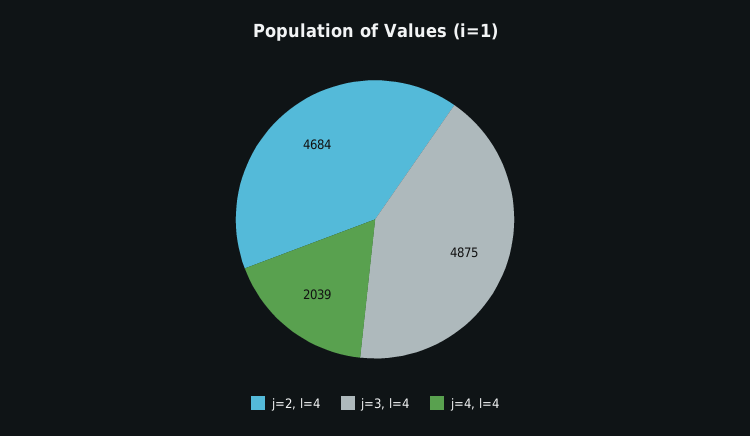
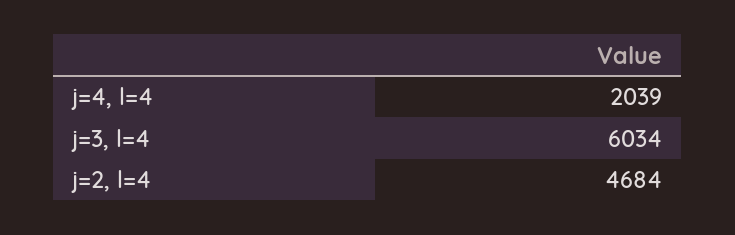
  {
    "j=2, l=4": 4684,
-   "j=3, l=4": 4875,
+   "j=3, l=4": 6034,
    "j=4, l=4": 2039
  }

